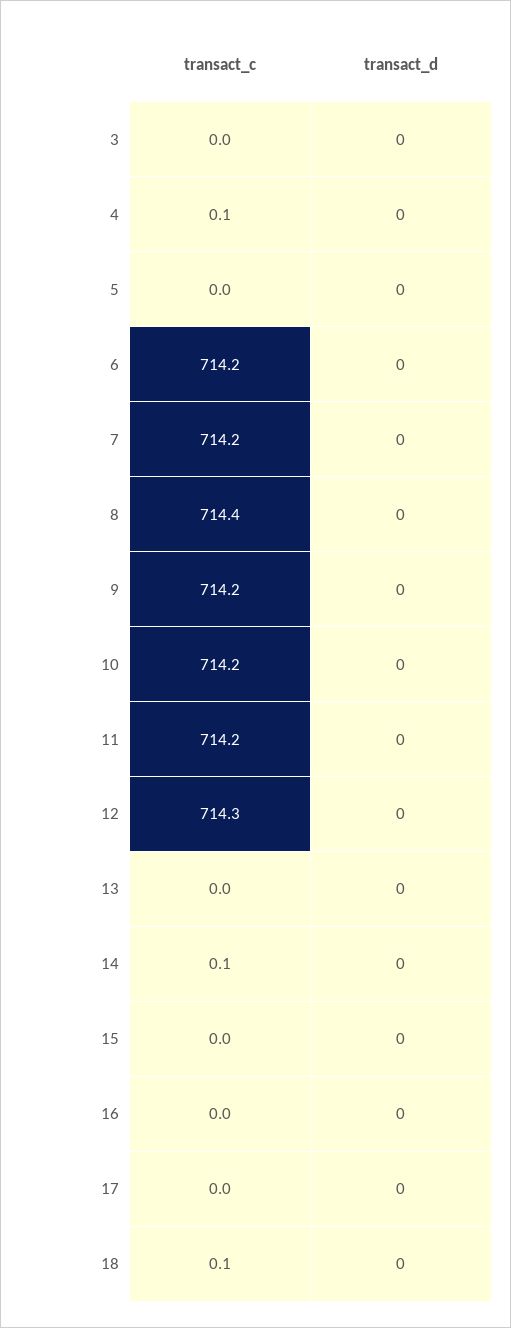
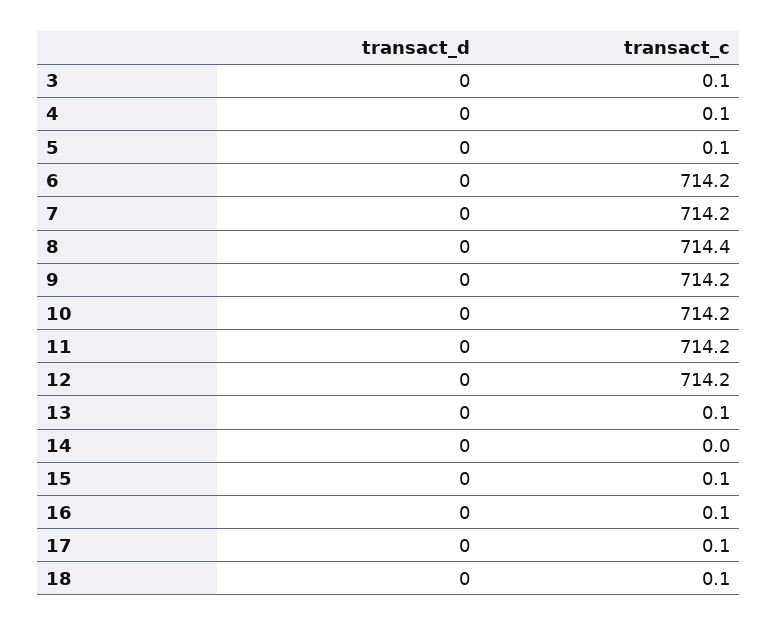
  {
    "transact_c": {
-     "3": 0,
+     "3": 0.1,
      "4": 0.1,
-     "5": 0,
+     "5": 0.1,
      "6": 714.2,
      "7": 714.2,
      "8": 714.4,
      "9": 714.2,
      "10": 714.2,
      "11": 714.2,
-     "12": 714.3,
+     "12": 714.2,
-     "13": 0,
+     "13": 0.1,
-     "14": 0.1,
+     "14": 0,
-     "15": 0,
+     "15": 0.1,
-     "16": 0,
+     "16": 0.1,
-     "17": 0,
+     "17": 0.1,
      "18": 0.1
    },
    "transact_d": {
      "3": 0,
      "4": 0,
      "5": 0,
      "6": 0,
      "7": 0,
      "8": 0,
      "9": 0,
      "10": 0,
      "11": 0,
      "12": 0,
      "13": 0,
      "14": 0,
      "15": 0,
      "16": 0,
      "17": 0,
      "18": 0
    }
  }

